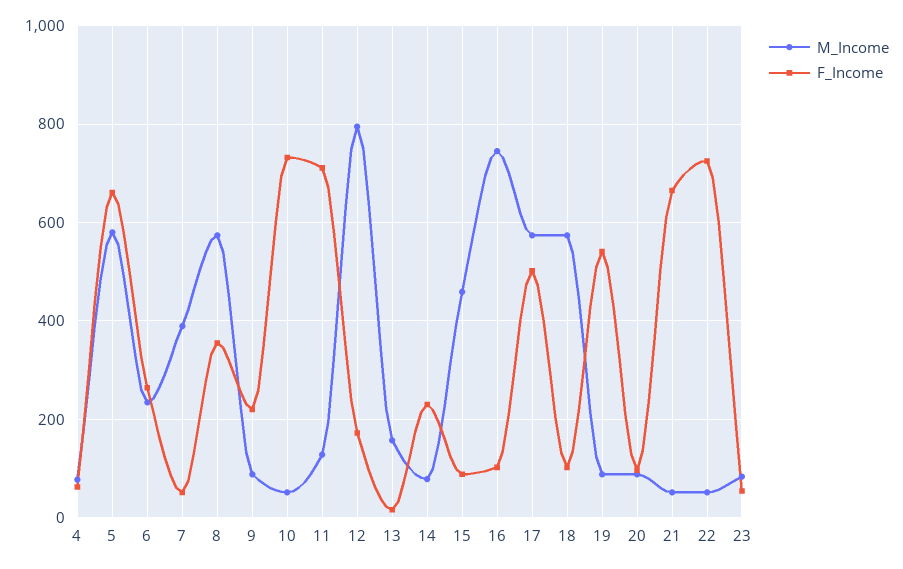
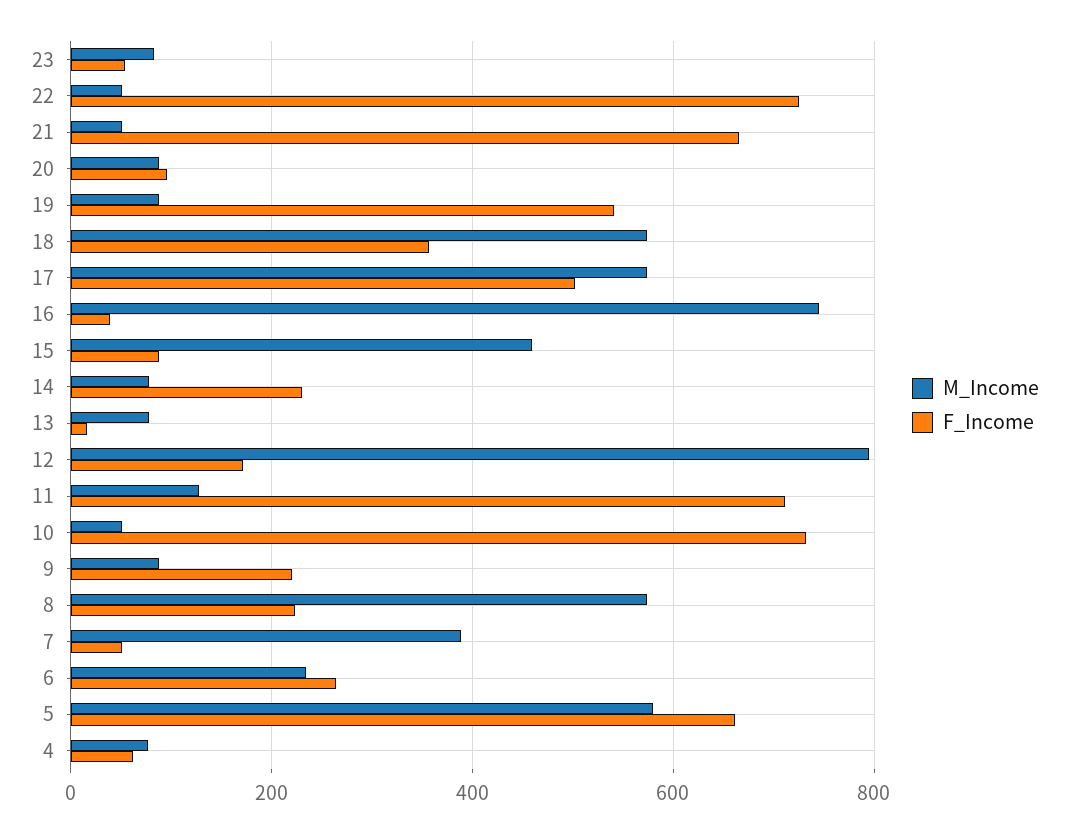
  {
    "M_Income": {
      "4": 80,
      "5": 580,
      "6": 240,
      "7": 380,
      "8": 580,
      "9": 80,
      "10": 60,
      "11": 120,
      "12": 800,
-     "13": 160,
+     "13": 80,
      "14": 80,
      "15": 460,
      "16": 740,
      "17": 580,
      "18": 580,
      "19": 80,
      "20": 80,
      "21": 60,
      "22": 60,
      "23": 80
    },
    "F_Income": {
      "4": 60,
      "5": 660,
      "6": 260,
      "7": 60,
-     "8": 360,
+     "8": 220,
      "9": 220,
      "10": 740,
      "11": 720,
      "12": 180,
      "13": 20,
      "14": 240,
      "15": 80,
-     "16": 100,
+     "16": 40,
      "17": 500,
-     "18": 100,
+     "18": 360,
      "19": 540,
      "20": 100,
      "21": 660,
      "22": 720,
      "23": 60
    }
  }

